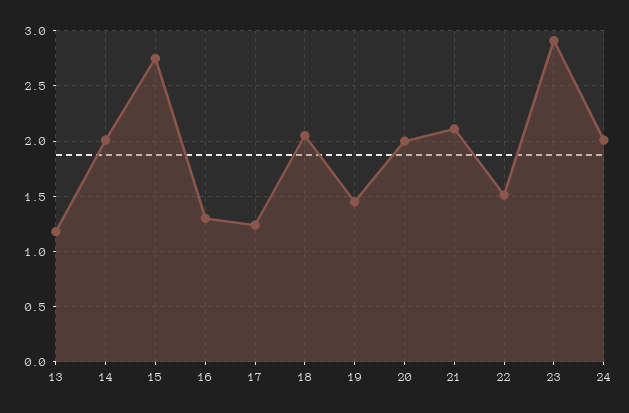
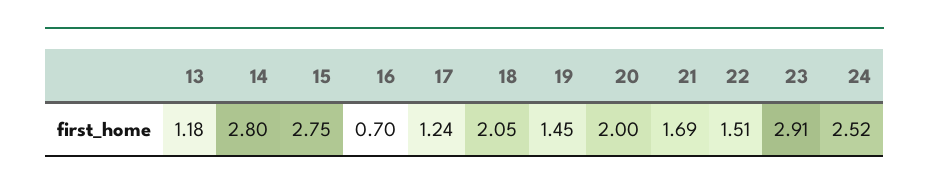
  {
    "13": 1.18,
-   "14": 2,
+   "14": 2.8,
    "15": 2.75,
-   "16": 1.3,
+   "16": 0.7,
    "17": 1.24,
    "18": 2.05,
    "19": 1.45,
    "20": 2,
-   "21": 2.1,
+   "21": 1.69,
    "22": 1.51,
    "23": 2.91,
-   "24": 2
+   "24": 2.52
  }

